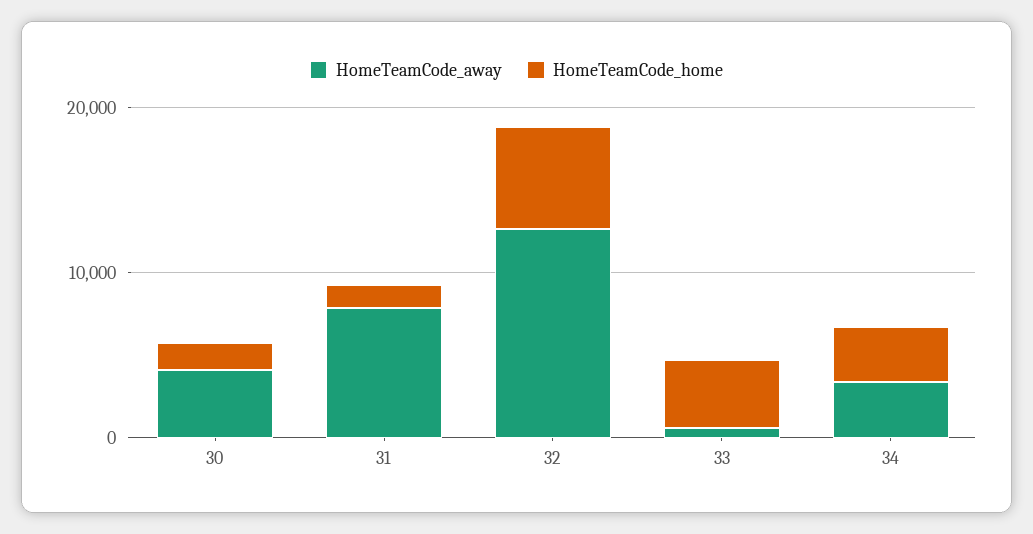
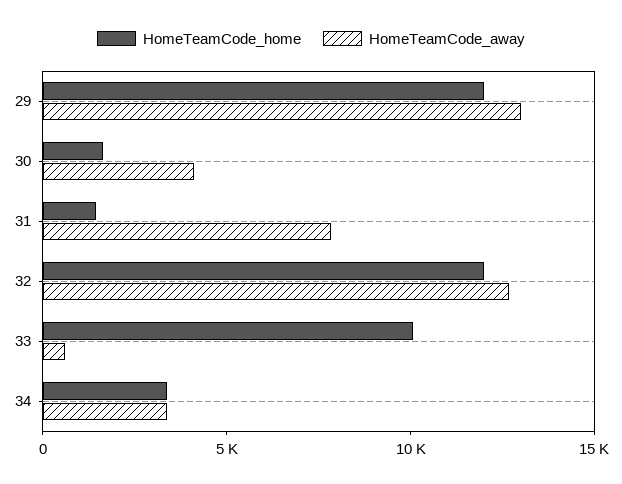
  {
    "HomeTeamCode_away": {
      "30": 4000,
      "31": 8000,
      "32": 13000,
      "33": 1000,
-     "34": 3000
+     "34": 3000,
+     "29": 13000
    },
    "HomeTeamCode_home": {
      "30": 2000,
      "31": 1000,
-     "32": 6000,
+     "32": 12000,
-     "33": 4000,
+     "33": 10000,
-     "34": 3000
+     "34": 3000,
+     "29": 12000
    }
  }

